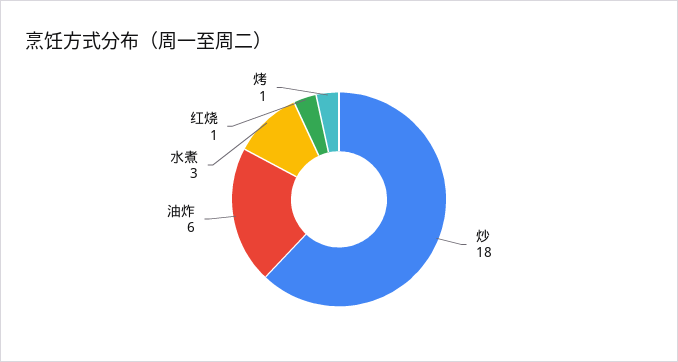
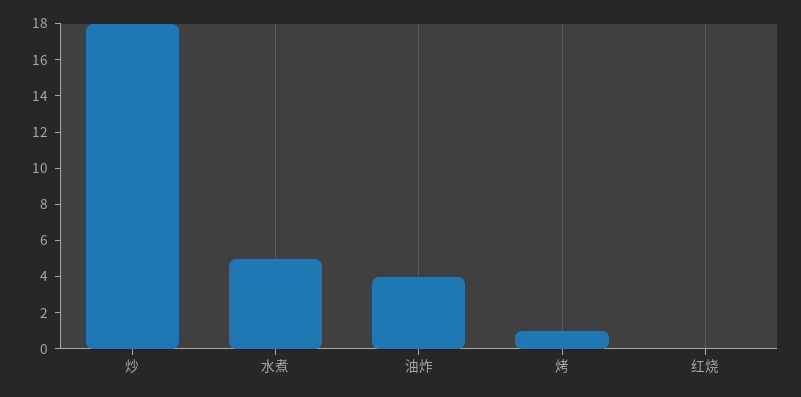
  {
    "炒": 18,
-   "油炸": 6,
+   "油炸": 4,
-   "水煮": 3,
+   "水煮": 5,
-   "红烧": 1,
+   "红烧": 0,
    "烤": 1
  }

